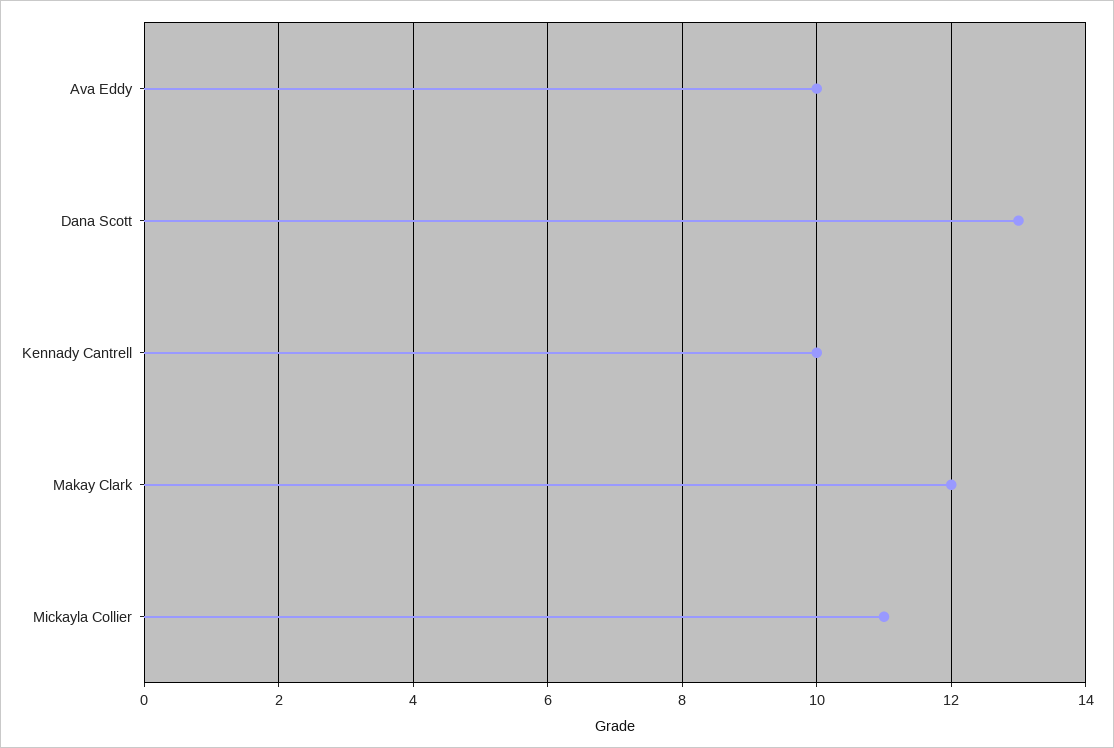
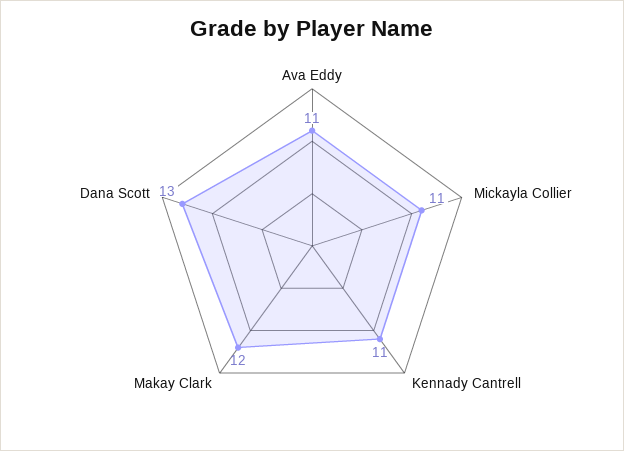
  {
-   "Ava Eddy": 10,
+   "Ava Eddy": 11,
    "Dana Scott": 13,
-   "Kennady Cantrell": 10,
+   "Kennady Cantrell": 11,
    "Makay Clark": 12,
    "Mickayla Collier": 11
  }

